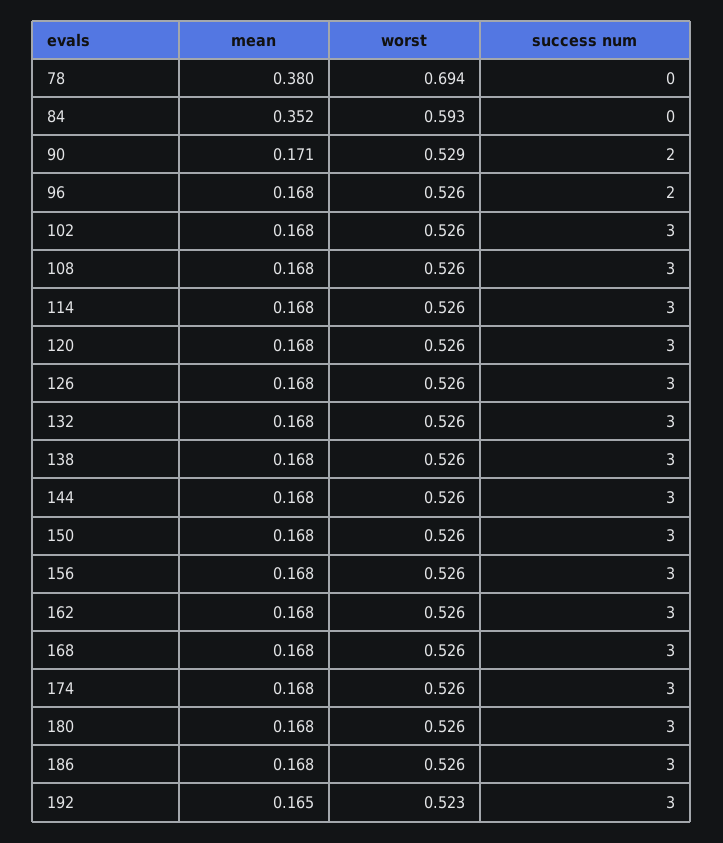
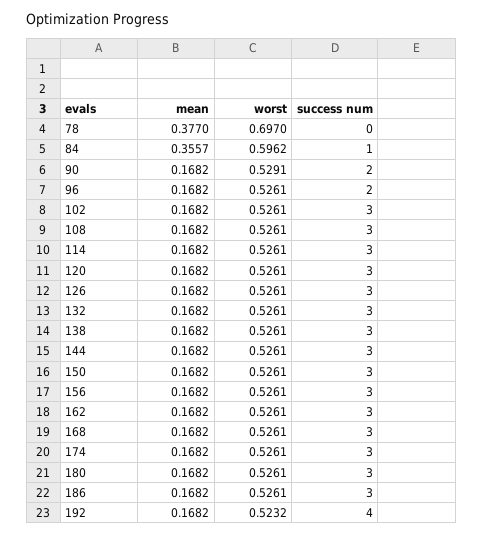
  {
    "mean": {
-     "78": 0.38,
+     "78": 0.377,
-     "84": 0.352,
+     "84": 0.3557,
-     "90": 0.171,
+     "90": 0.1682,
      "96": 0.1682,
      "102": 0.1682,
      "108": 0.1682,
      "114": 0.1682,
      "120": 0.1682,
      "126": 0.1682,
      "132": 0.1682,
      "138": 0.1682,
      "144": 0.1682,
      "150": 0.1682,
      "156": 0.1682,
      "162": 0.1682,
      "168": 0.1682,
      "174": 0.1682,
      "180": 0.1682,
      "186": 0.1682,
-     "192": 0.165
+     "192": 0.1682
    },
    "worst": {
-     "78": 0.694,
+     "78": 0.697,
-     "84": 0.593,
+     "84": 0.5962,
      "90": 0.5291,
      "96": 0.5261,
      "102": 0.5261,
      "108": 0.5261,
      "114": 0.5261,
      "120": 0.5261,
      "126": 0.5261,
      "132": 0.5261,
      "138": 0.5261,
      "144": 0.5261,
      "150": 0.5261,
      "156": 0.5261,
      "162": 0.5261,
      "168": 0.5261,
      "174": 0.5261,
      "180": 0.5261,
      "186": 0.5261,
      "192": 0.5232
    },
    "success num": {
      "78": 0,
-     "84": 0,
+     "84": 1,
      "90": 2,
      "96": 2,
      "102": 3,
      "108": 3,
      "114": 3,
      "120": 3,
      "126": 3,
      "132": 3,
      "138": 3,
      "144": 3,
      "150": 3,
      "156": 3,
      "162": 3,
      "168": 3,
      "174": 3,
      "180": 3,
      "186": 3,
-     "192": 3
+     "192": 4
    }
  }

